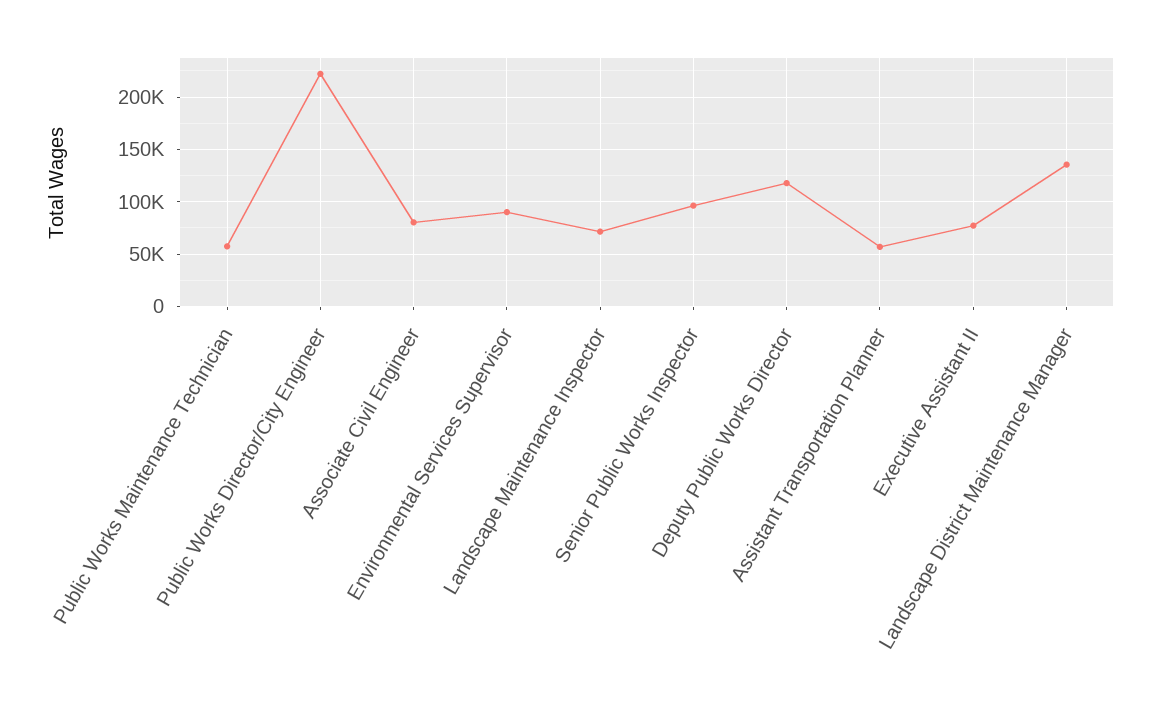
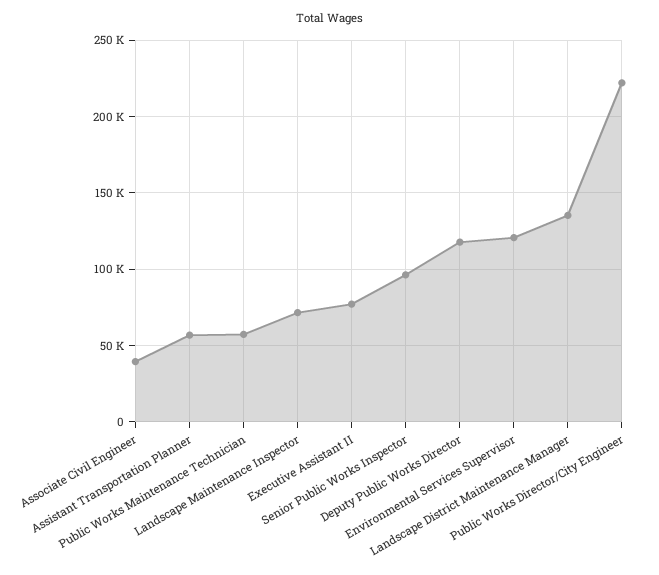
  {
    "Public Works Maintenance Technician": 55000,
    "Public Works Director/City Engineer": 220000,
-   "Associate Civil Engineer": 80000,
+   "Associate Civil Engineer": 40000,
-   "Environmental Services Supervisor": 90000,
+   "Environmental Services Supervisor": 120000,
    "Landscape Maintenance Inspector": 70000,
    "Senior Public Works Inspector": 95000,
    "Deputy Public Works Director": 120000,
    "Assistant Transportation Planner": 55000,
    "Executive Assistant II": 75000,
    "Landscape District Maintenance Manager": 135000
  }

